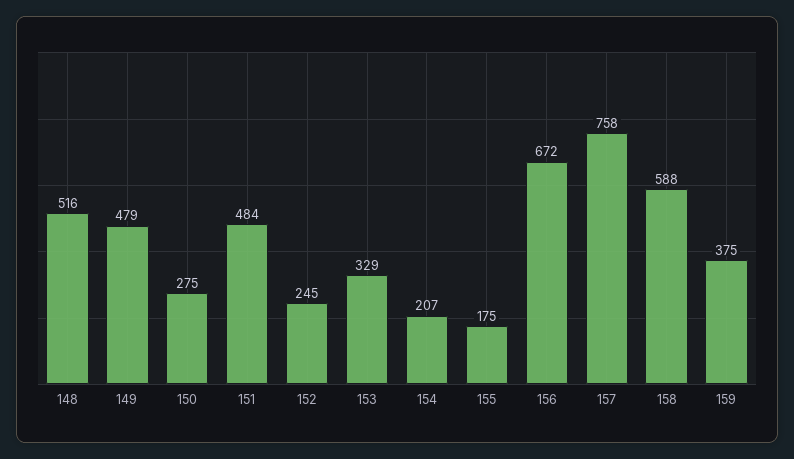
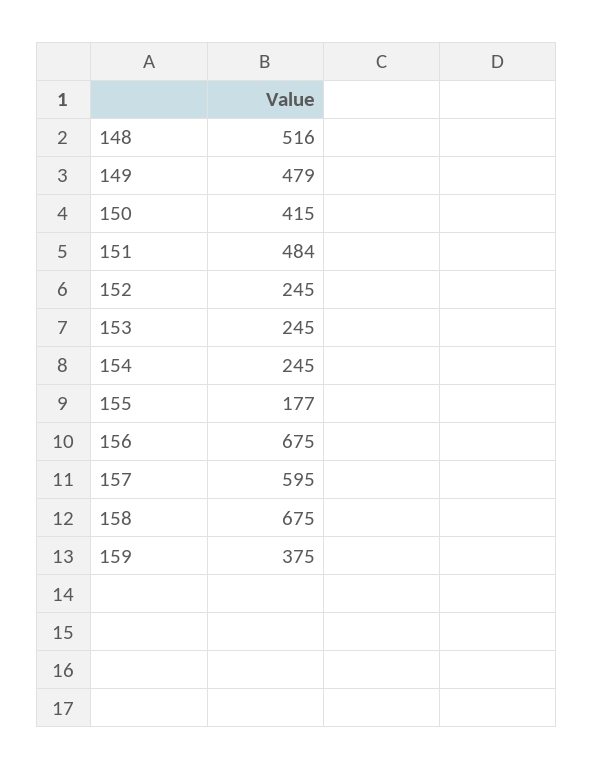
  {
    "148": 516,
    "149": 479,
-   "150": 275,
+   "150": 415,
    "151": 484,
    "152": 245,
-   "153": 329,
+   "153": 245,
-   "154": 207,
+   "154": 245,
-   "155": 175,
+   "155": 177,
-   "156": 672,
+   "156": 675,
-   "157": 758,
+   "157": 595,
-   "158": 588,
+   "158": 675,
    "159": 375
  }

